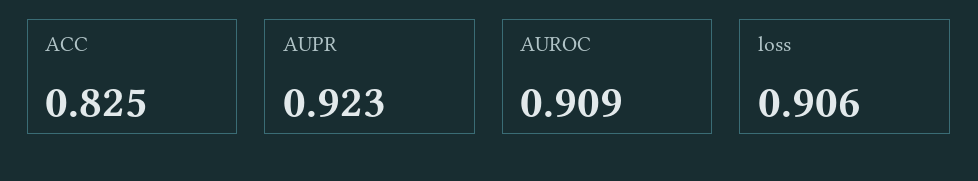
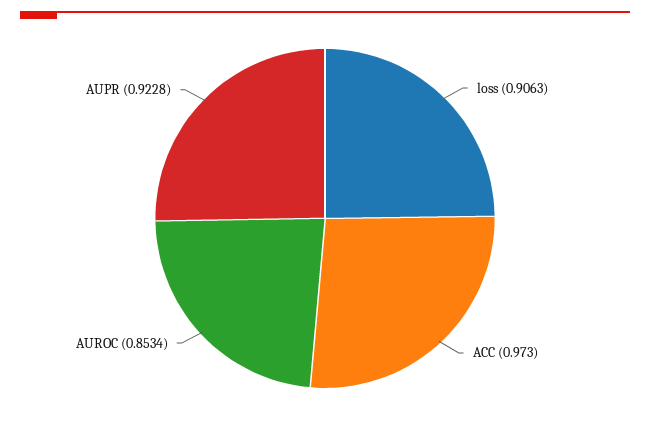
  {
-   "ACC": 0.825,
+   "ACC": 0.973,
    "AUPR": 0.9228,
-   "AUROC": 0.909,
+   "AUROC": 0.8534,
    "loss": 0.9063
  }

